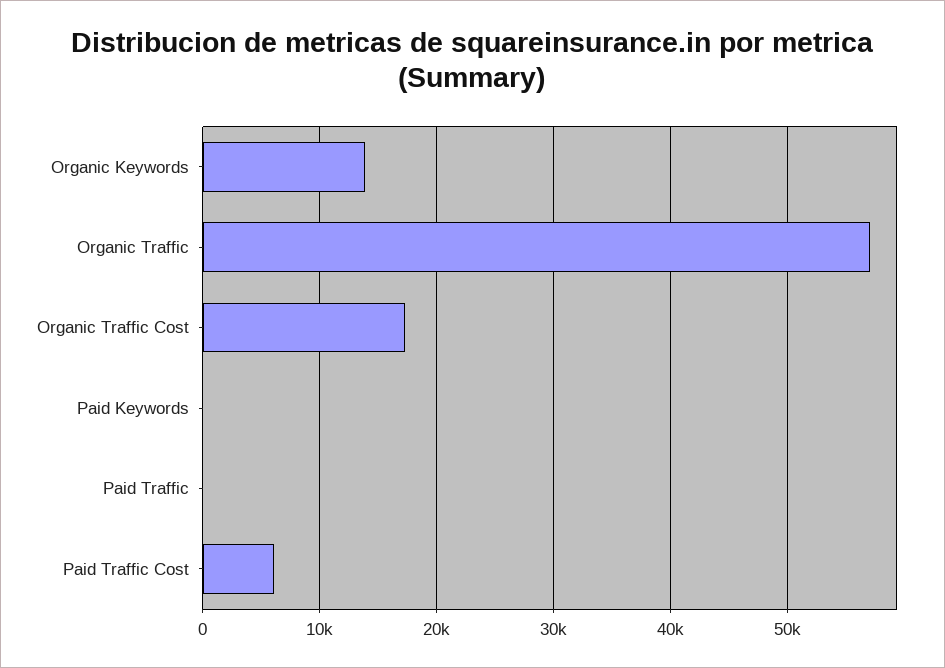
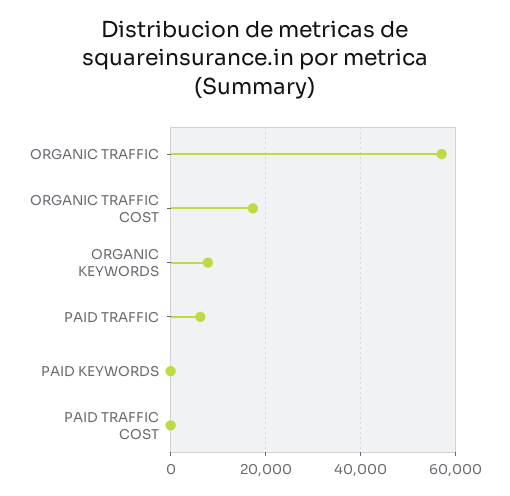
  {
-   "Organic Keywords": 14000,
+   "Organic Keywords": 8000,
    "Organic Traffic": 57000,
    "Organic Traffic Cost": 17000,
    "Paid Keywords": 0,
-   "Paid Traffic": 0,
+   "Paid Traffic": 6000,
-   "Paid Traffic Cost": 6000
+   "Paid Traffic Cost": 0
  }

